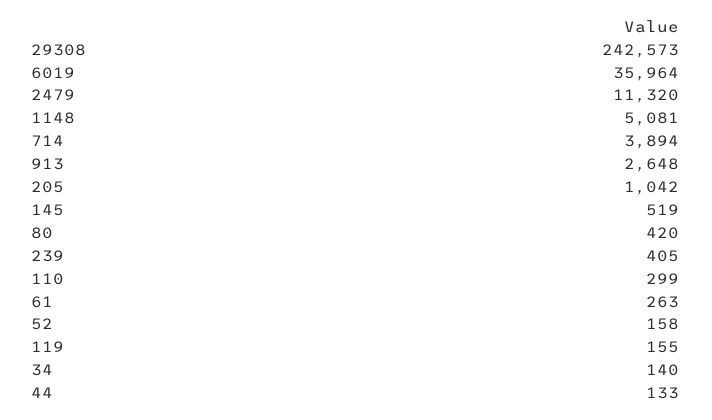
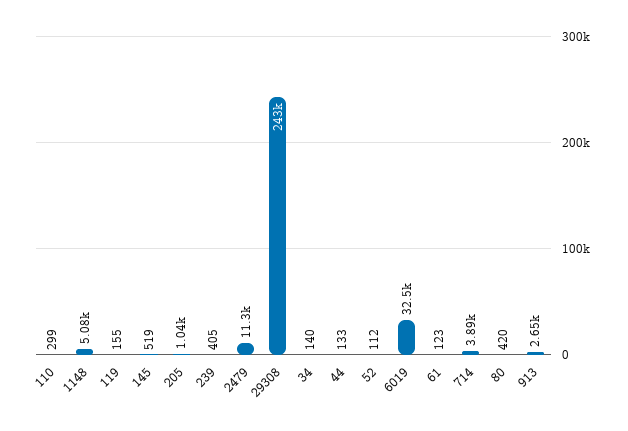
  {
    "29308": 242573,
-   "6019": 35964,
+   "6019": 32500,
    "2479": 11320,
    "1148": 5081,
    "714": 3894,
    "913": 2648,
    "205": 1042,
    "145": 519,
    "80": 420,
    "239": 405,
    "110": 299,
-   "61": 263,
+   "61": 123,
-   "52": 158,
+   "52": 112,
    "119": 155,
    "34": 140,
    "44": 133
  }

